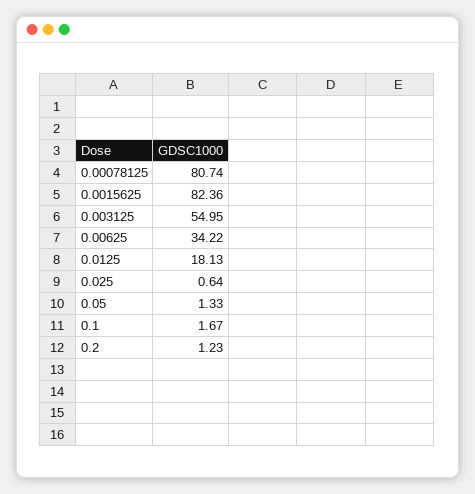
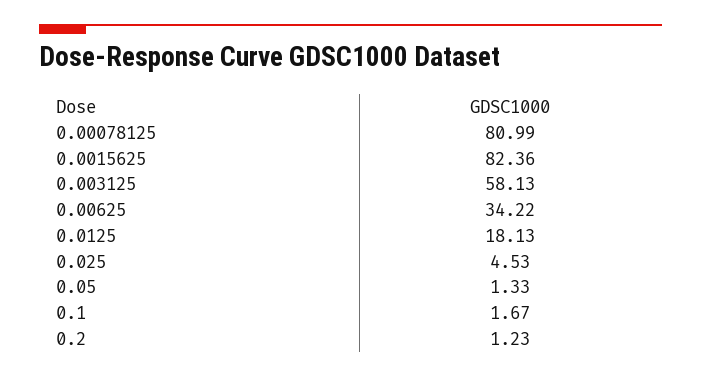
  {
-   "0.00078125": 80.74,
+   "0.00078125": 80.99,
    "0.0015625": 82.36,
-   "0.003125": 54.95,
+   "0.003125": 58.13,
    "0.00625": 34.22,
    "0.0125": 18.13,
-   "0.025": 0.64,
+   "0.025": 4.53,
    "0.05": 1.33,
    "0.1": 1.67,
    "0.2": 1.23
  }

